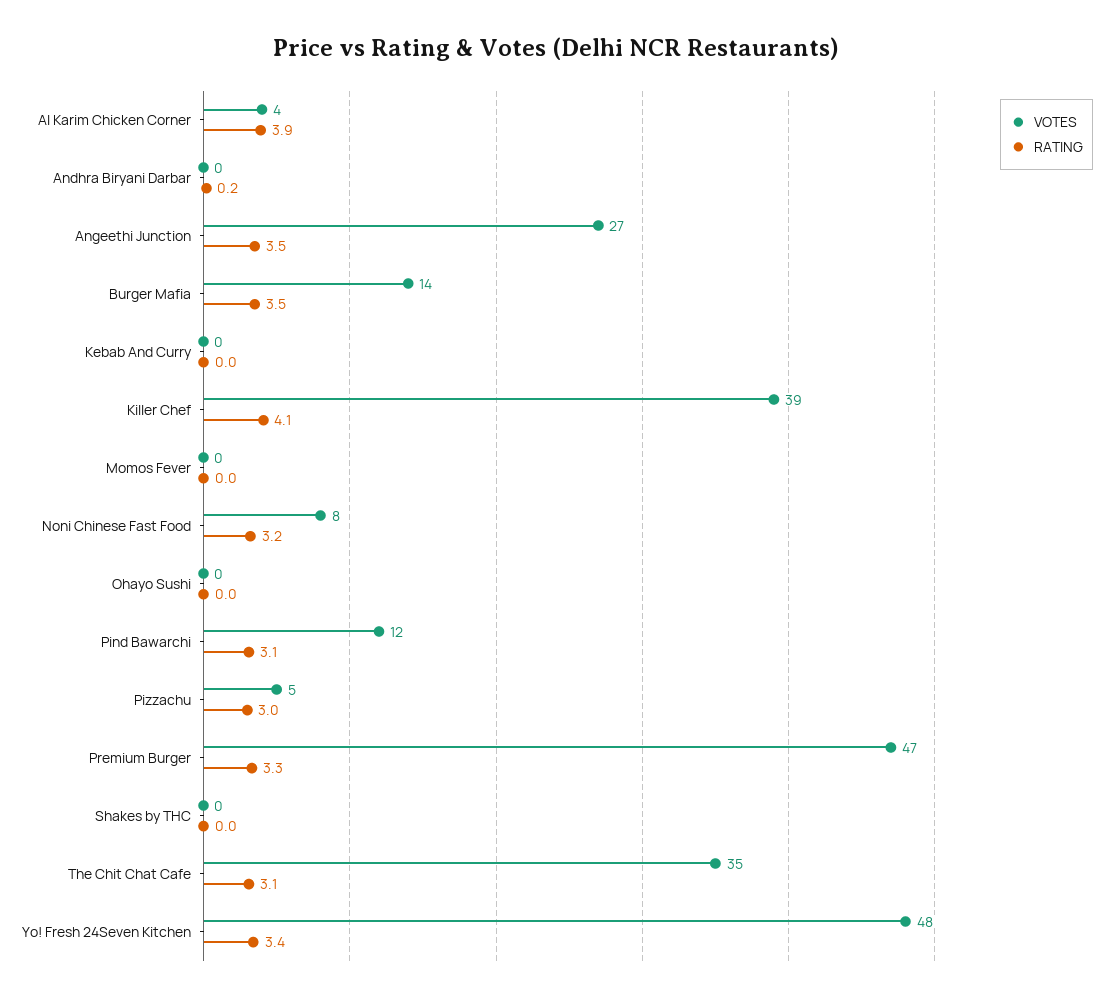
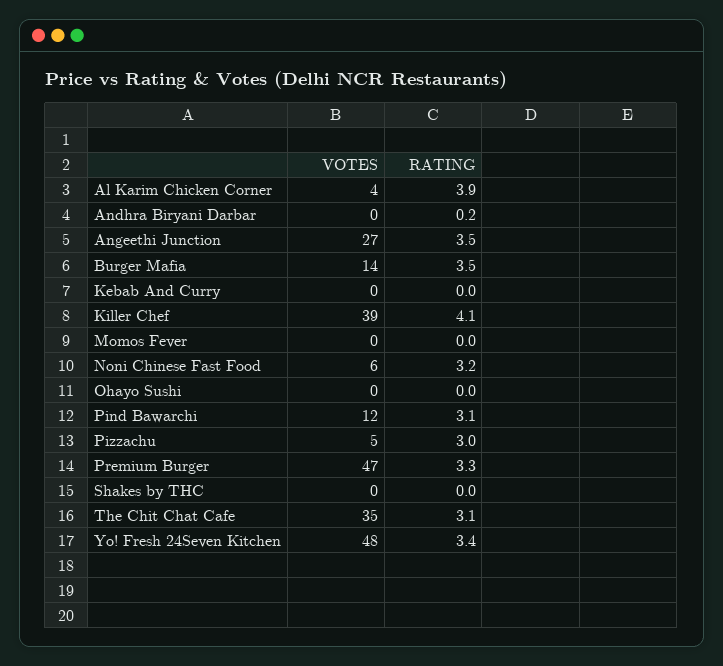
  {
    "VOTES": {
      "Al Karim Chicken Corner": 4,
      "Andhra Biryani Darbar": 0,
      "Angeethi Junction": 27,
      "Burger Mafia": 14,
      "Kebab And Curry": 0,
      "Killer Chef": 39,
      "Momos Fever": 0,
-     "Noni Chinese Fast Food": 8,
+     "Noni Chinese Fast Food": 6,
      "Ohayo Sushi": 0,
      "Pind Bawarchi": 12,
      "Pizzachu": 5,
      "Premium Burger": 47,
      "Shakes by THC": 0,
      "The Chit Chat Cafe": 35,
      "Yo! Fresh 24Seven Kitchen": 48
    },
    "RATING": {
      "Al Karim Chicken Corner": 3.9,
      "Andhra Biryani Darbar": 0.2,
      "Angeethi Junction": 3.5,
      "Burger Mafia": 3.5,
      "Kebab And Curry": 0,
      "Killer Chef": 4.1,
      "Momos Fever": 0,
      "Noni Chinese Fast Food": 3.2,
      "Ohayo Sushi": 0,
      "Pind Bawarchi": 3.1,
      "Pizzachu": 3,
      "Premium Burger": 3.3,
      "Shakes by THC": 0,
      "The Chit Chat Cafe": 3.1,
      "Yo! Fresh 24Seven Kitchen": 3.4
    }
  }

